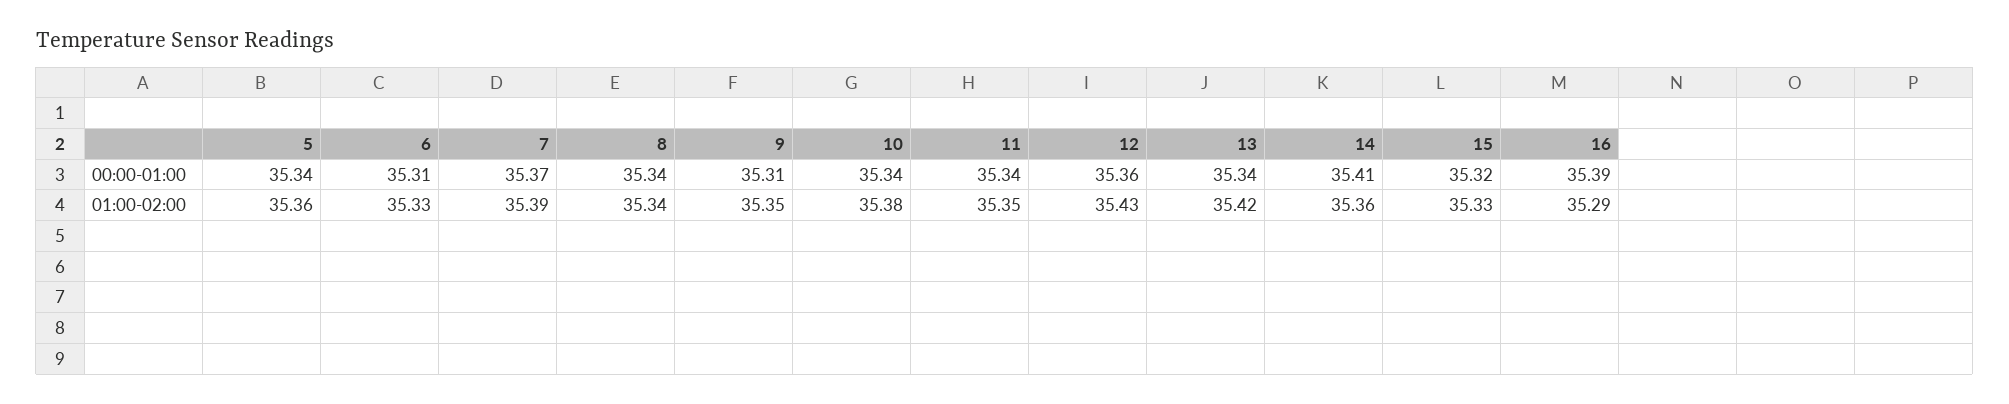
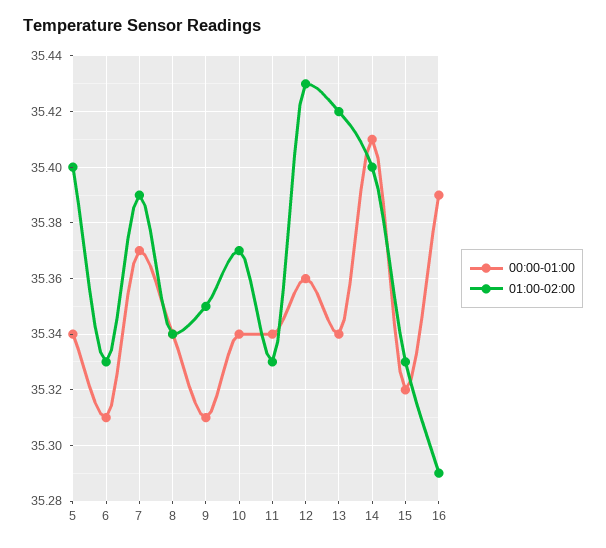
  {
    "00:00-01:00": {
      "5": 35.34,
      "6": 35.31,
      "7": 35.37,
      "8": 35.34,
      "9": 35.31,
      "10": 35.34,
      "11": 35.34,
      "12": 35.36,
      "13": 35.34,
      "14": 35.41,
      "15": 35.32,
      "16": 35.39
    },
    "01:00-02:00": {
-     "5": 35.36,
+     "5": 35.4,
      "6": 35.33,
      "7": 35.39,
      "8": 35.34,
      "9": 35.35,
-     "10": 35.38,
+     "10": 35.37,
-     "11": 35.35,
+     "11": 35.33,
      "12": 35.43,
      "13": 35.42,
-     "14": 35.36,
+     "14": 35.4,
      "15": 35.33,
      "16": 35.29
    }
  }

